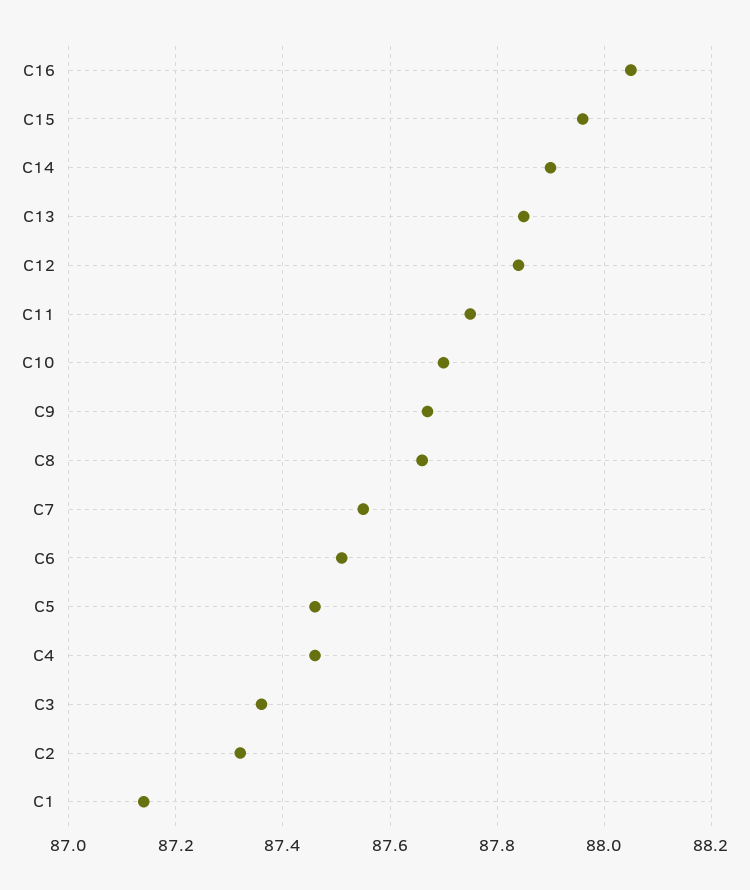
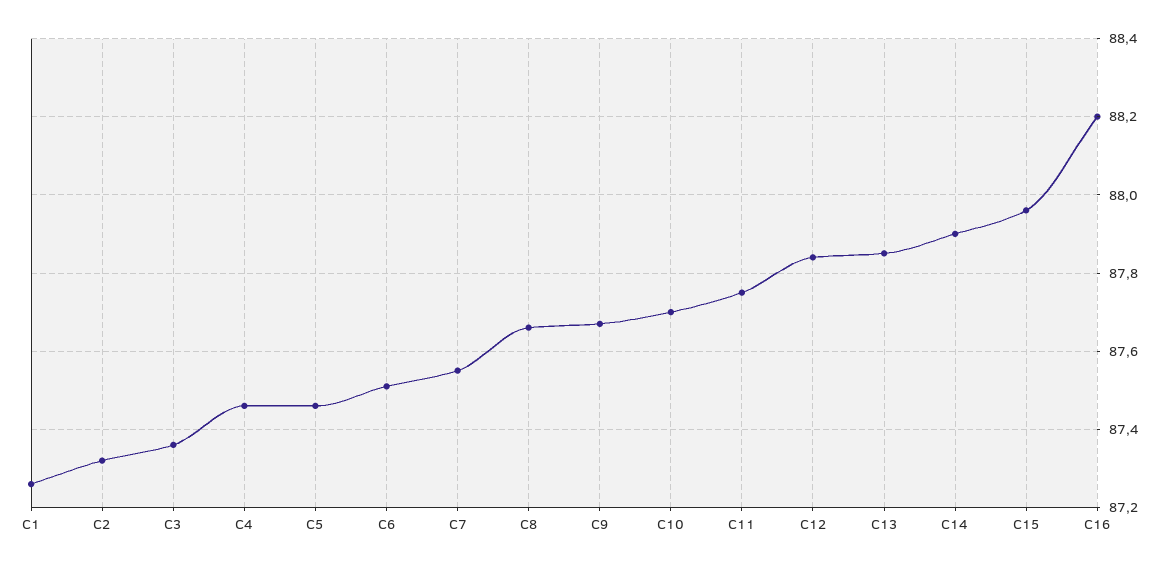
  {
-   "C16": 88.05,
+   "C16": 88.2,
    "C15": 87.95,
    "C14": 87.9,
    "C13": 87.85,
    "C12": 87.85,
    "C11": 87.75,
    "C10": 87.7,
    "C9": 87.65,
    "C8": 87.65,
    "C7": 87.55,
    "C6": 87.5,
    "C5": 87.45,
    "C4": 87.45,
    "C3": 87.35,
    "C2": 87.3,
-   "C1": 87.15
+   "C1": 87.25
  }

